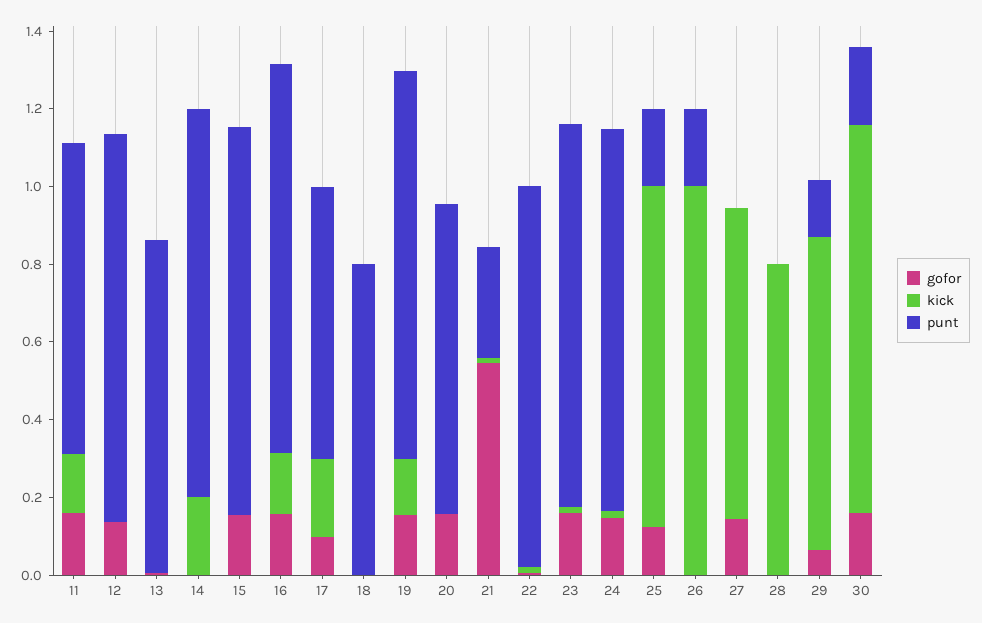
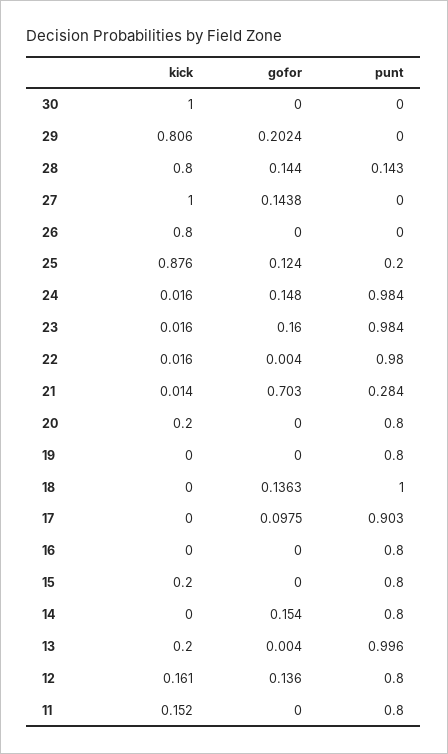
  {
    "gofor": {
-     "11": 0.15,
+     "11": 0,
      "12": 0.136,
      "13": 0.004,
-     "14": 0,
+     "14": 0.154,
-     "15": 0.15,
+     "15": 0,
-     "16": 0.15,
+     "16": 0,
      "17": 0.0975,
-     "18": 0,
+     "18": 0.1363,
-     "19": 0.15,
+     "19": 0,
-     "20": 0.15,
+     "20": 0,
-     "21": 0.55,
+     "21": 0.703,
      "22": 0.004,
      "23": 0.16,
      "24": 0.148,
      "25": 0.124,
      "26": 0,
      "27": 0.1438,
-     "28": 0,
+     "28": 0.144,
-     "29": 0.05,
+     "29": 0.2024,
-     "30": 0.15
+     "30": 0
    },
    "kick": {
      "11": 0.152,
-     "12": 0,
+     "12": 0.161,
-     "13": 0,
+     "13": 0.2,
-     "14": 0.2,
+     "14": 0,
-     "15": 0,
+     "15": 0.2,
-     "16": 0.15,
+     "16": 0,
-     "17": 0.2,
+     "17": 0,
      "18": 0,
-     "19": 0.15,
+     "19": 0,
-     "20": 0,
+     "20": 0.2,
      "21": 0.014,
      "22": 0.016,
      "23": 0.016,
      "24": 0.016,
      "25": 0.876,
-     "26": 1,
+     "26": 0.8,
-     "27": 0.8,
+     "27": 1,
      "28": 0.8,
      "29": 0.806,
      "30": 1
    },
    "punt": {
      "11": 0.8,
-     "12": 1,
+     "12": 0.8,
-     "13": 0.85,
+     "13": 0.996,
-     "14": 1,
+     "14": 0.8,
-     "15": 1,
+     "15": 0.8,
-     "16": 1,
+     "16": 0.8,
-     "17": 0.7,
+     "17": 0.903,
-     "18": 0.8,
+     "18": 1,
-     "19": 1,
+     "19": 0.8,
      "20": 0.8,
      "21": 0.284,
      "22": 0.98,
      "23": 0.984,
      "24": 0.984,
      "25": 0.2,
-     "26": 0.2,
+     "26": 0,
      "27": 0,
-     "28": 0,
+     "28": 0.143,
-     "29": 0.15,
+     "29": 0,
-     "30": 0.2
+     "30": 0
    }
  }

